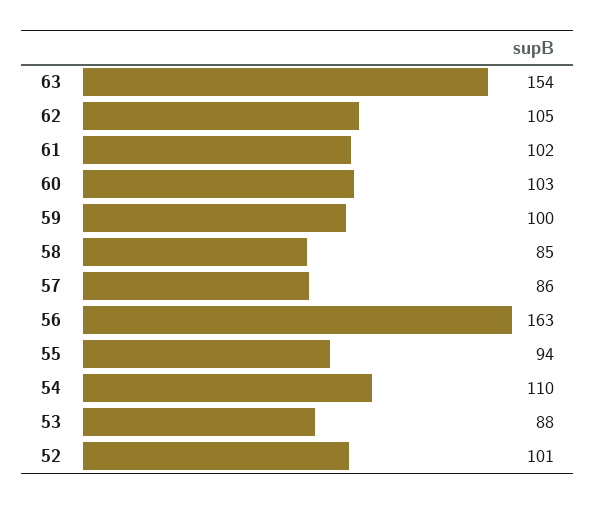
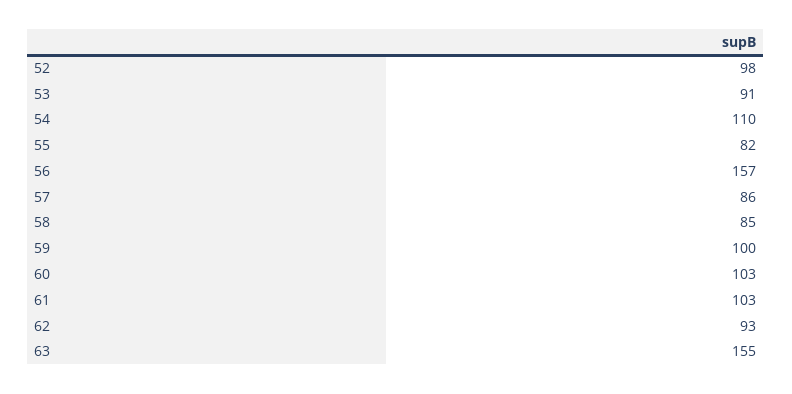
  {
-   "63": 154,
+   "63": 155,
-   "62": 105,
+   "62": 93,
-   "61": 102,
+   "61": 103,
    "60": 103,
    "59": 100,
    "58": 85,
    "57": 86,
-   "56": 163,
+   "56": 157,
-   "55": 94,
+   "55": 82,
    "54": 110,
-   "53": 88,
+   "53": 91,
-   "52": 101
+   "52": 98
  }

